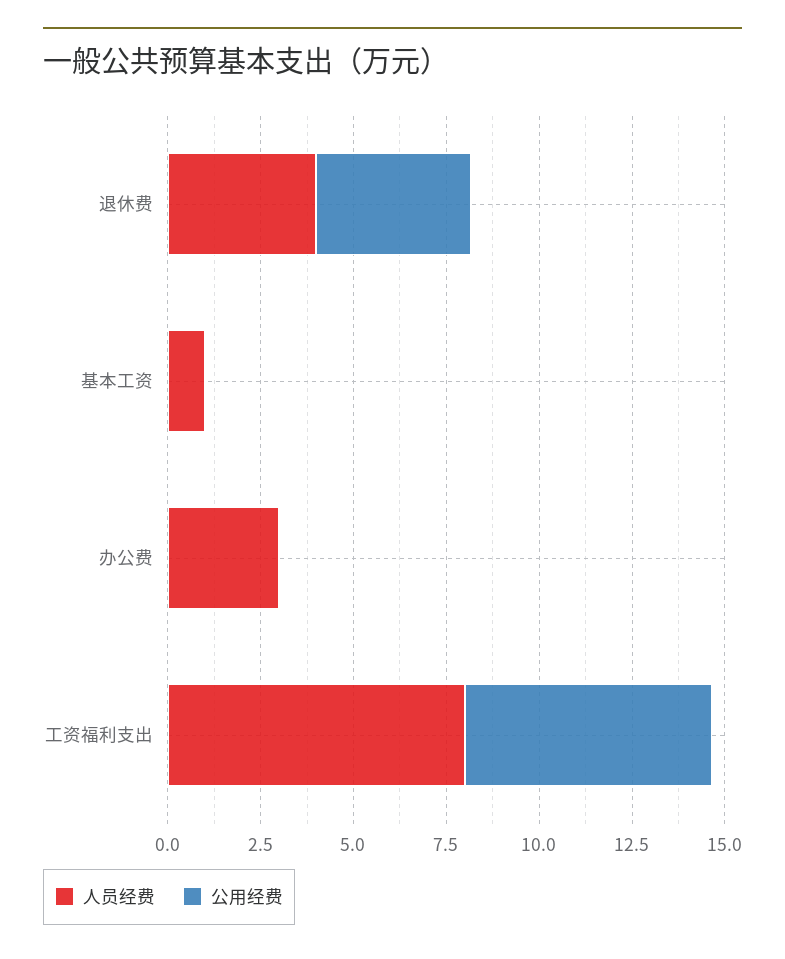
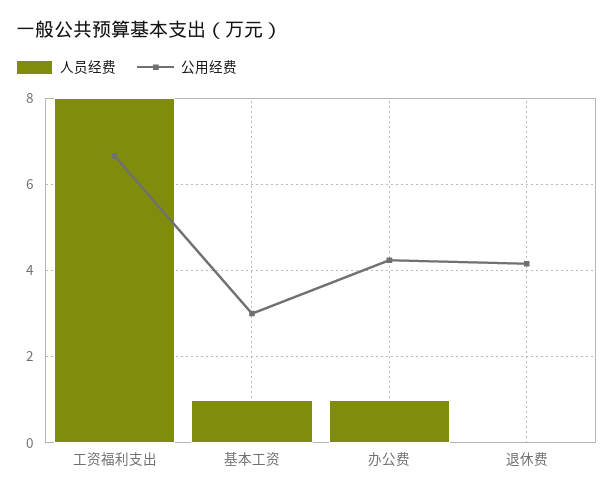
  {
    "人员经费": {
-     "退休费": 4,
+     "退休费": 0,
      "基本工资": 1,
-     "办公费": 3,
+     "办公费": 1,
      "工资福利支出": 8
    },
    "公用经费": {
      "退休费": 4.2,
-     "基本工资": 0,
+     "基本工资": 3,
-     "办公费": 0,
+     "办公费": 4.2,
      "工资福利支出": 6.6
    }
  }

